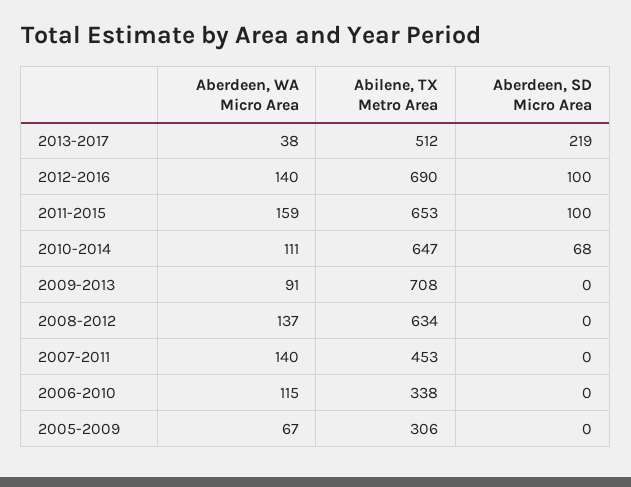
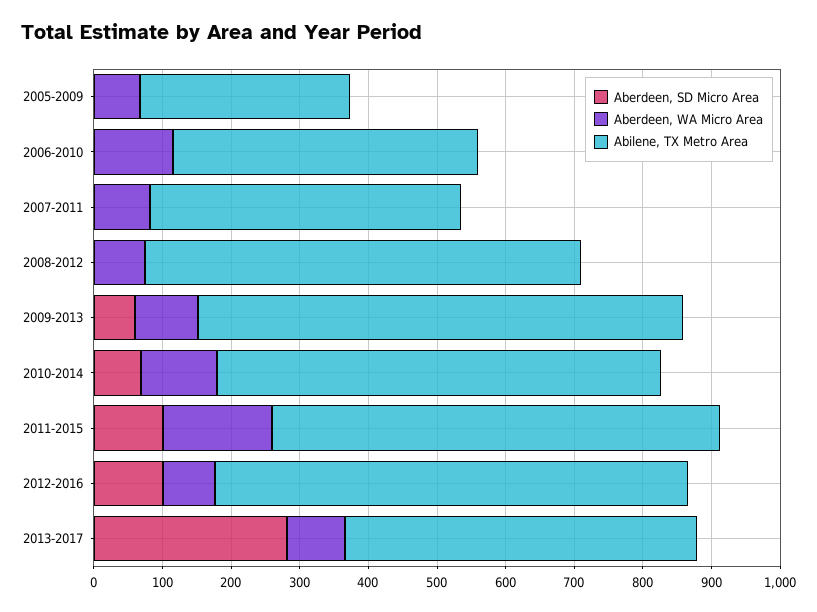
  {
    "Aberdeen, WA Micro Area": {
-     "2013-2017": 38,
+     "2013-2017": 80,
-     "2012-2016": 140,
+     "2012-2016": 80,
      "2011-2015": 159,
      "2010-2014": 111,
      "2009-2013": 91,
-     "2008-2012": 137,
+     "2008-2012": 80,
-     "2007-2011": 140,
+     "2007-2011": 80,
      "2006-2010": 115,
      "2005-2009": 67
    },
    "Abilene, TX Metro Area": {
      "2013-2017": 512,
      "2012-2016": 690,
      "2011-2015": 653,
      "2010-2014": 647,
      "2009-2013": 708,
      "2008-2012": 634,
      "2007-2011": 453,
-     "2006-2010": 338,
+     "2006-2010": 440,
      "2005-2009": 306
    },
    "Aberdeen, SD Micro Area": {
-     "2013-2017": 219,
+     "2013-2017": 280,
      "2012-2016": 100,
      "2011-2015": 100,
      "2010-2014": 68,
-     "2009-2013": 0,
+     "2009-2013": 60,
      "2008-2012": 0,
      "2007-2011": 0,
      "2006-2010": 0,
      "2005-2009": 0
    }
  }

